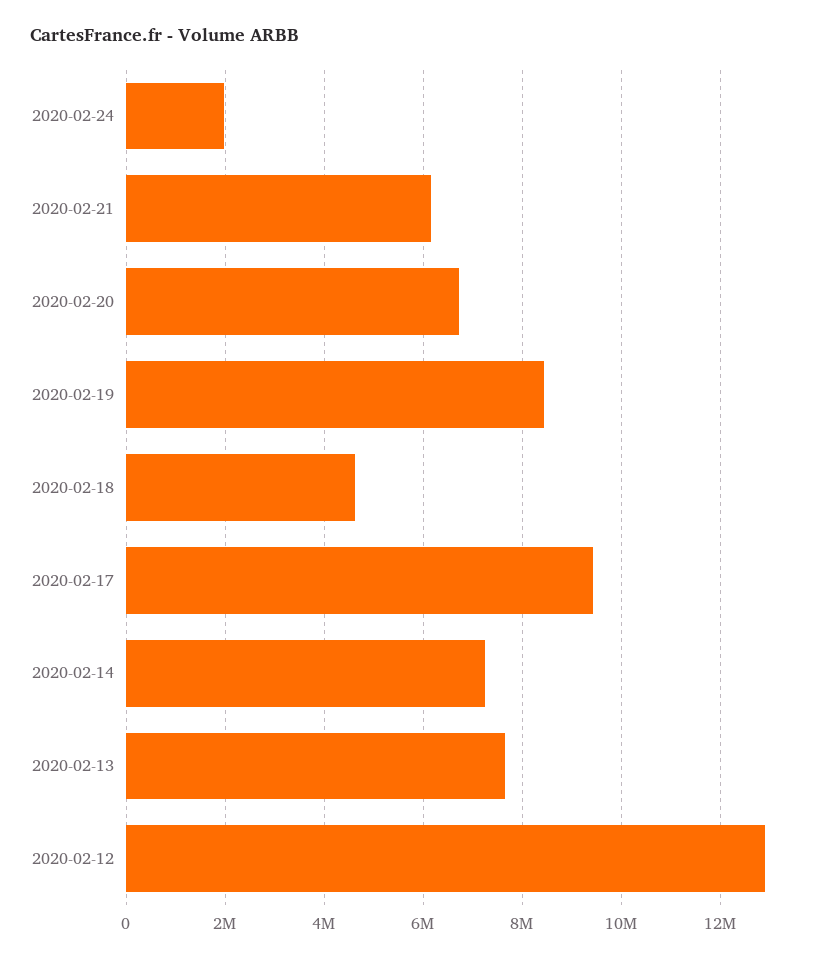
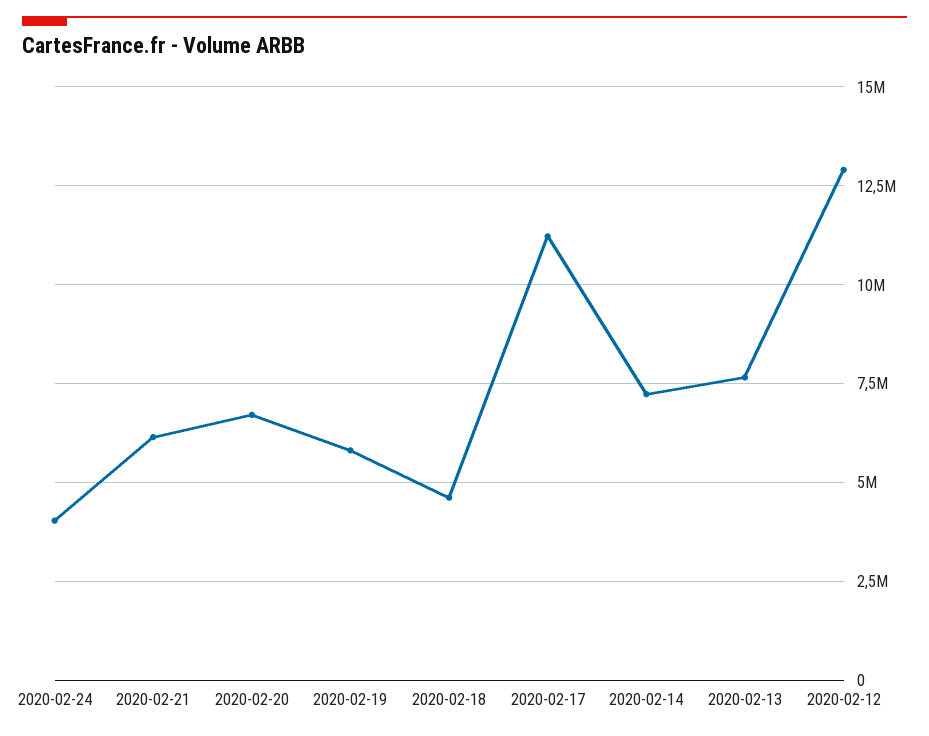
  {
-   "2020-02-24": 2000000,
+   "2020-02-24": 4000000,
    "2020-02-21": 6200000,
    "2020-02-20": 6800000,
-   "2020-02-19": 8400000,
+   "2020-02-19": 5750000,
    "2020-02-18": 4600000,
-   "2020-02-17": 9400000,
+   "2020-02-17": 11250000,
    "2020-02-14": 7200000,
    "2020-02-13": 7600000,
    "2020-02-12": 13000000
  }

